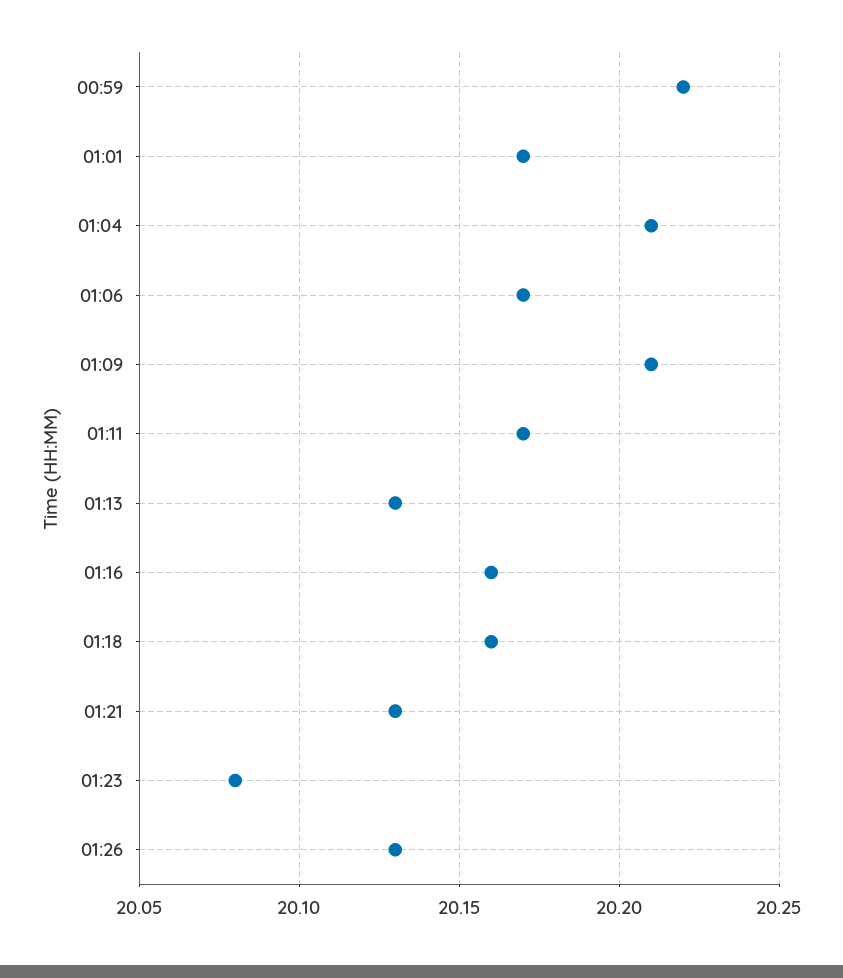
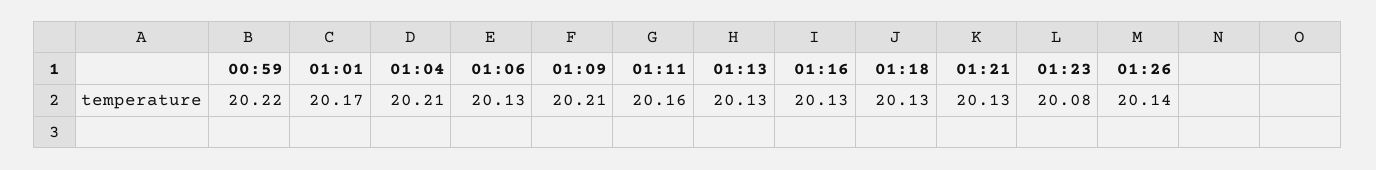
  {
    "00:59": 20.22,
    "01:01": 20.17,
    "01:04": 20.21,
-   "01:06": 20.17,
+   "01:06": 20.13,
    "01:09": 20.21,
-   "01:11": 20.17,
+   "01:11": 20.16,
    "01:13": 20.13,
-   "01:16": 20.16,
+   "01:16": 20.13,
-   "01:18": 20.16,
+   "01:18": 20.13,
    "01:21": 20.13,
    "01:23": 20.08,
-   "01:26": 20.13
+   "01:26": 20.14
  }

